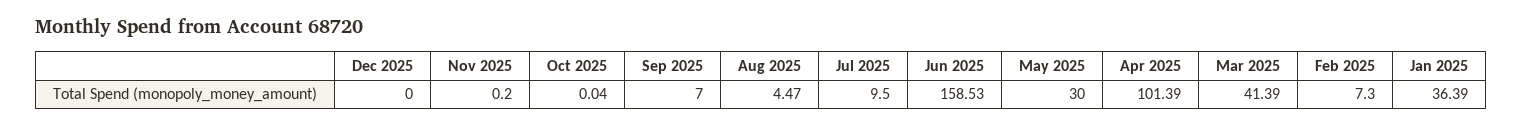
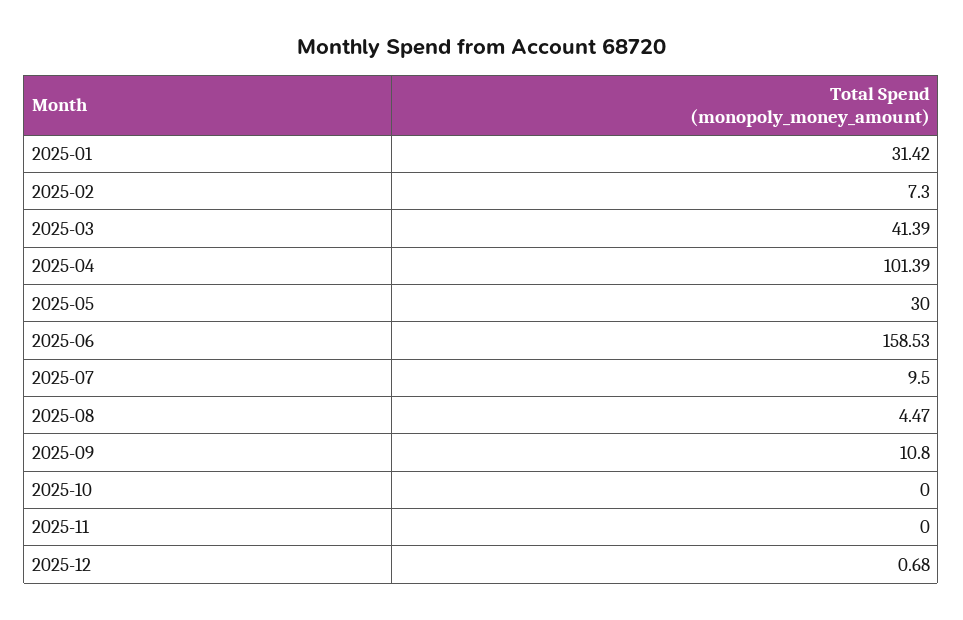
  {
-   "Dec 2025": 0,
+   "Dec 2025": 0.68,
-   "Nov 2025": 0.2,
+   "Nov 2025": 0,
-   "Oct 2025": 0.04,
+   "Oct 2025": 0,
-   "Sep 2025": 7,
+   "Sep 2025": 10.8,
    "Aug 2025": 4.47,
    "Jul 2025": 9.5,
    "Jun 2025": 158.53,
    "May 2025": 30,
    "Apr 2025": 101.39,
    "Mar 2025": 41.39,
    "Feb 2025": 7.3,
-   "Jan 2025": 36.39
+   "Jan 2025": 31.42
  }

